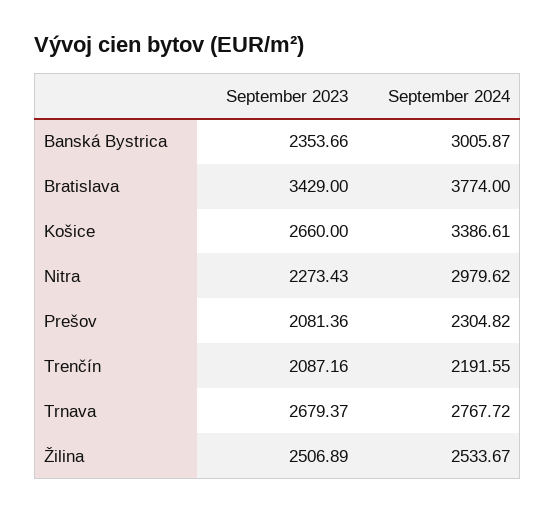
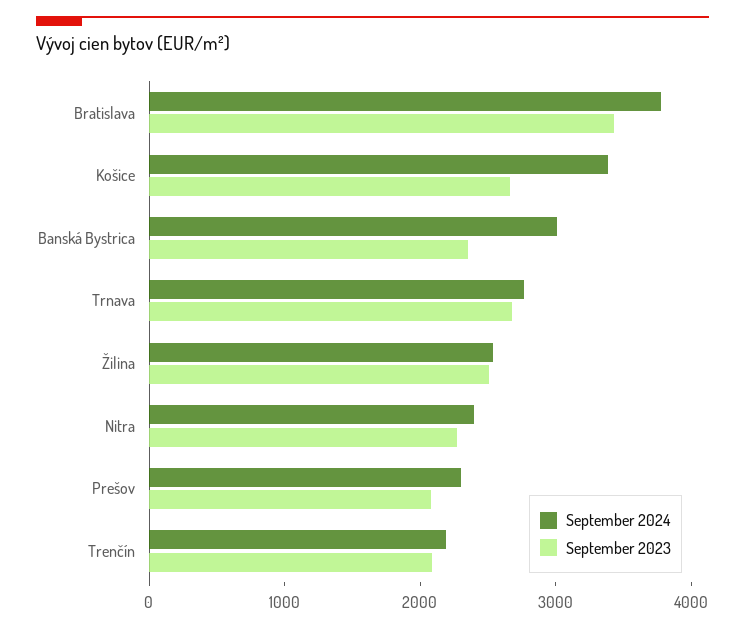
  {
    "September 2023": {
      "Banská Bystrica": 2353.66,
      "Bratislava": 3429,
      "Košice": 2660,
      "Nitra": 2273.43,
      "Prešov": 2081.36,
      "Trenčín": 2087.16,
      "Trnava": 2679.37,
      "Žilina": 2506.89
    },
    "September 2024": {
      "Banská Bystrica": 3005.87,
      "Bratislava": 3774,
      "Košice": 3386.61,
-     "Nitra": 2979.62,
+     "Nitra": 2400,
      "Prešov": 2304.82,
      "Trenčín": 2191.55,
      "Trnava": 2767.72,
      "Žilina": 2533.67
    }
  }

